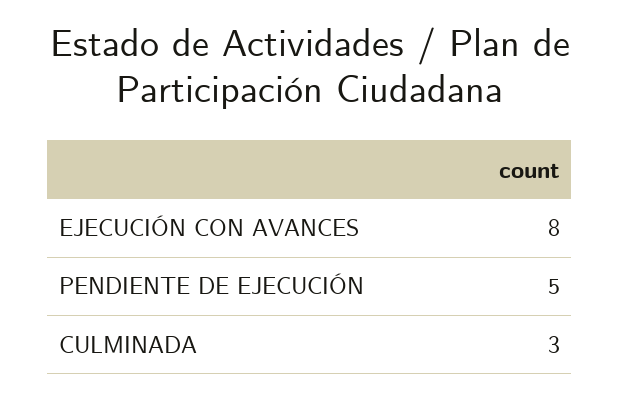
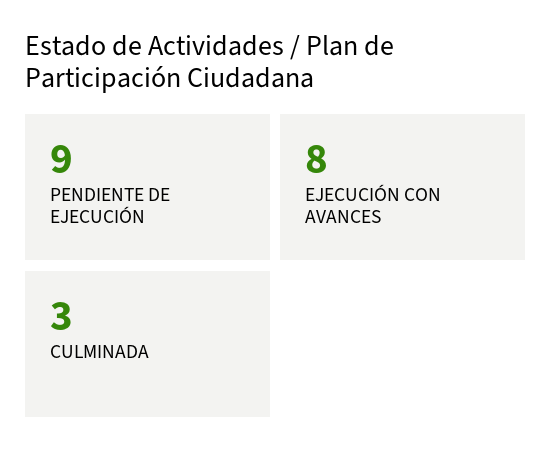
  {
    "EJECUCIÓN CON AVANCES": 8,
-   "PENDIENTE DE EJECUCIÓN": 5,
+   "PENDIENTE DE EJECUCIÓN": 9,
    "CULMINADA": 3
  }

